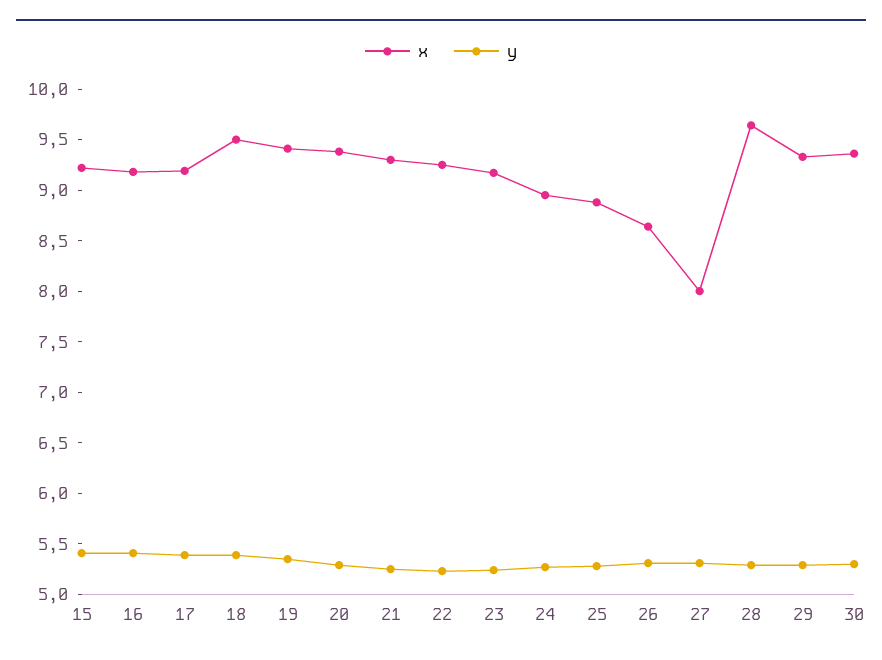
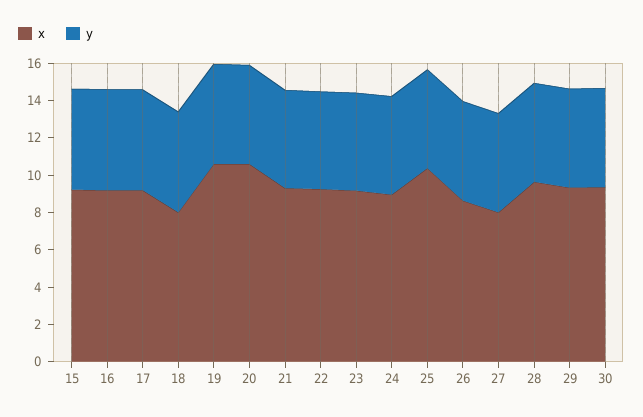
  {
    "x": {
      "15": 9.2,
      "16": 9.2,
      "17": 9.2,
-     "18": 9.5,
+     "18": 8,
-     "19": 9.4,
+     "19": 10.5,
-     "20": 9.4,
+     "20": 10.5,
      "21": 9.3,
      "22": 9.3,
      "23": 9.2,
      "24": 9,
-     "25": 8.9,
+     "25": 10.5,
      "26": 8.6,
      "27": 8,
      "28": 9.6,
      "29": 9.3,
      "30": 9.4
    },
    "y": {
      "15": 5.4,
      "16": 5.4,
      "17": 5.4,
      "18": 5.4,
      "19": 5.4,
      "20": 5.3,
      "21": 5.3,
      "22": 5.2,
      "23": 5.2,
      "24": 5.3,
      "25": 5.3,
      "26": 5.3,
      "27": 5.3,
      "28": 5.3,
      "29": 5.3,
      "30": 5.3
    }
  }

